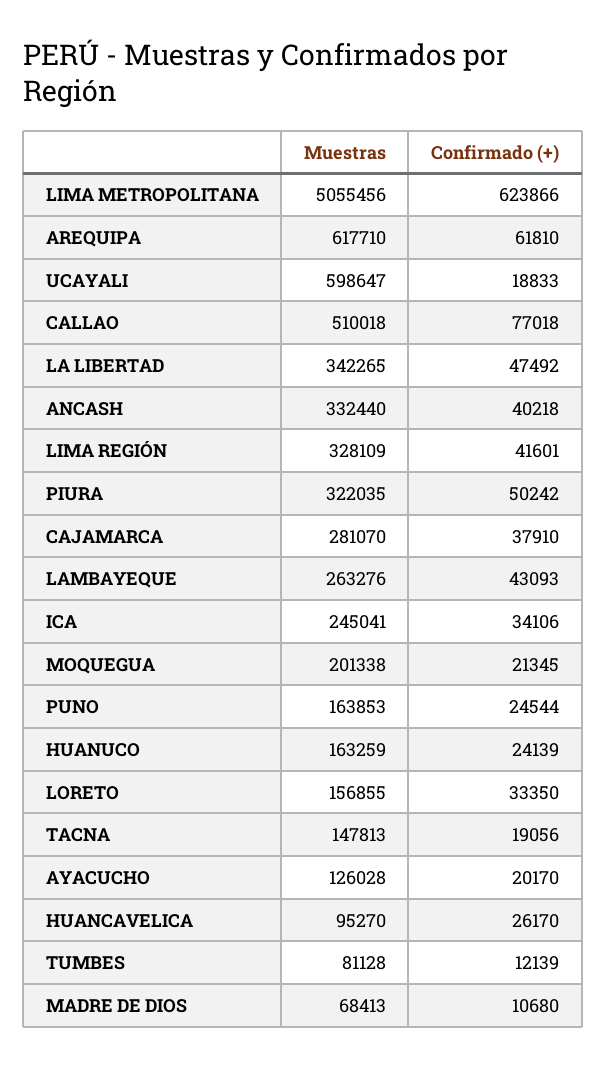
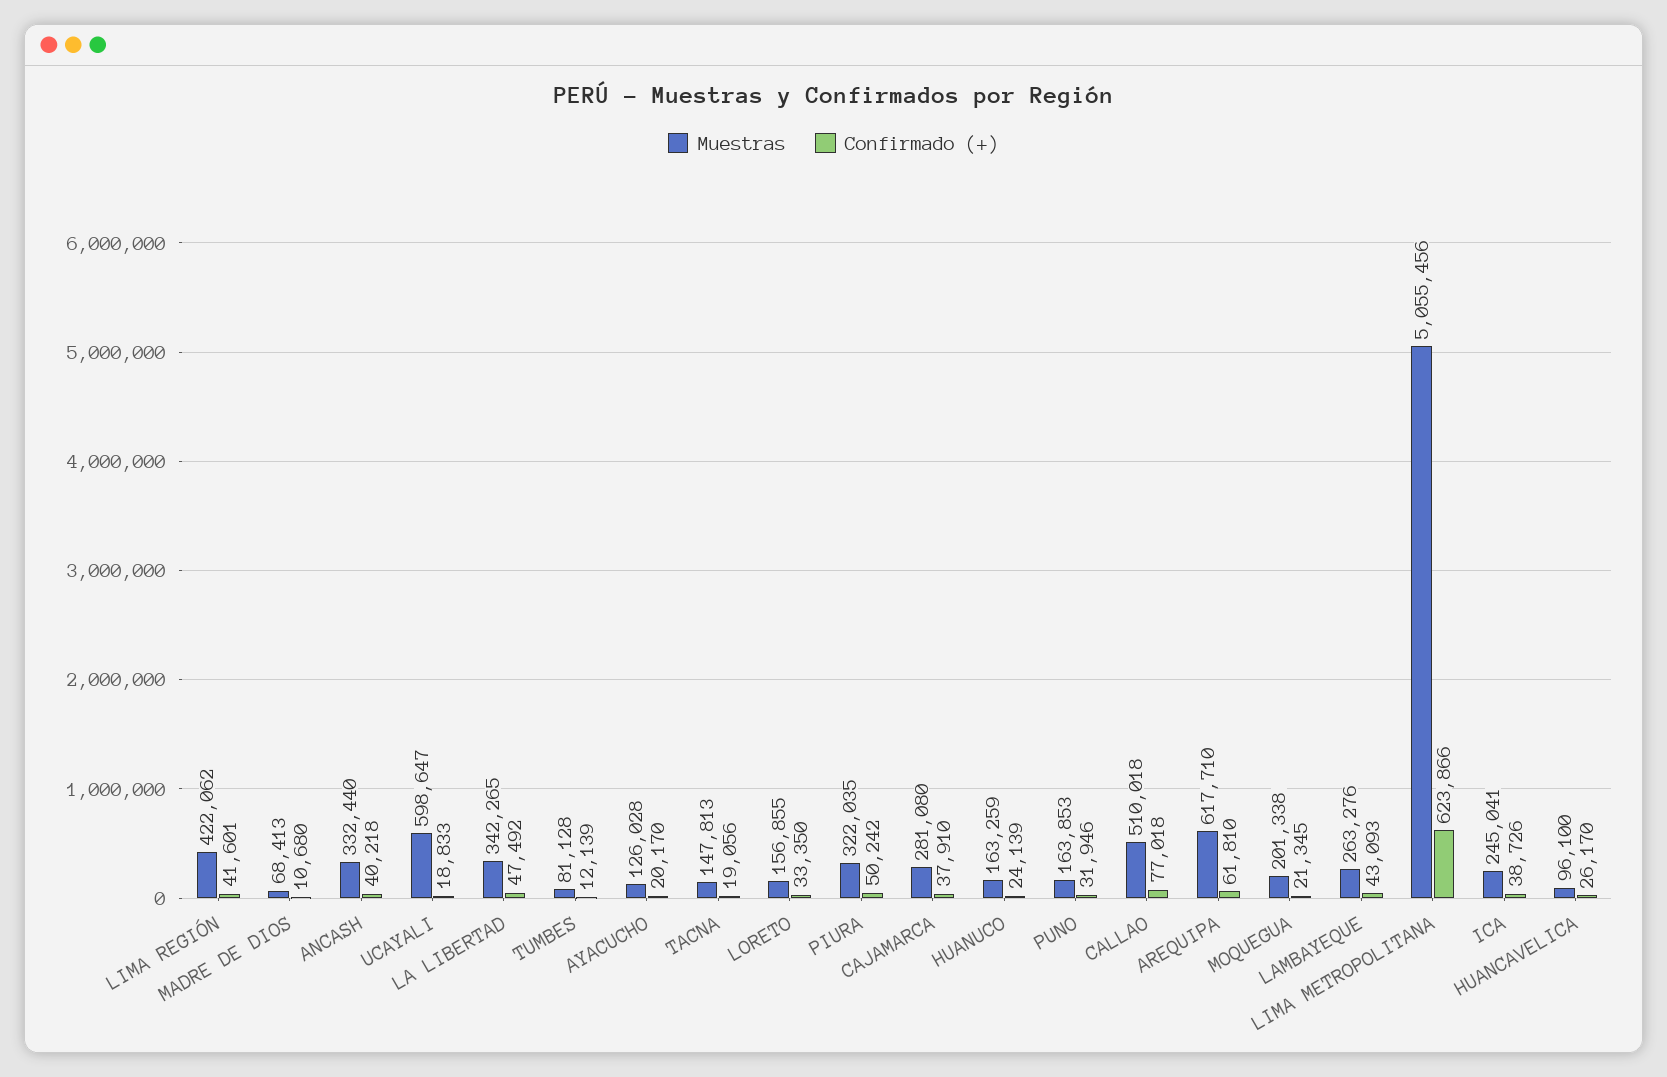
  {
    "Muestras": {
      "LIMA METROPOLITANA": 5055456,
      "AREQUIPA": 617710,
      "UCAYALI": 598647,
      "CALLAO": 510018,
      "LA LIBERTAD": 342265,
      "ANCASH": 332440,
-     "LIMA REGIÓN": 328109,
+     "LIMA REGIÓN": 422062,
      "PIURA": 322035,
-     "CAJAMARCA": 281070,
+     "CAJAMARCA": 281080,
      "LAMBAYEQUE": 263276,
      "ICA": 245041,
      "MOQUEGUA": 201338,
      "PUNO": 163853,
      "HUANUCO": 163259,
      "LORETO": 156855,
      "TACNA": 147813,
      "AYACUCHO": 126028,
-     "HUANCAVELICA": 95270,
+     "HUANCAVELICA": 96100,
      "TUMBES": 81128,
      "MADRE DE DIOS": 68413
    },
    "Confirmado (+)": {
      "LIMA METROPOLITANA": 623866,
      "AREQUIPA": 61810,
      "UCAYALI": 18833,
      "CALLAO": 77018,
      "LA LIBERTAD": 47492,
      "ANCASH": 40218,
      "LIMA REGIÓN": 41601,
      "PIURA": 50242,
      "CAJAMARCA": 37910,
      "LAMBAYEQUE": 43093,
-     "ICA": 34106,
+     "ICA": 38726,
      "MOQUEGUA": 21345,
-     "PUNO": 24544,
+     "PUNO": 31946,
      "HUANUCO": 24139,
      "LORETO": 33350,
      "TACNA": 19056,
      "AYACUCHO": 20170,
      "HUANCAVELICA": 26170,
      "TUMBES": 12139,
      "MADRE DE DIOS": 10680
    }
  }

